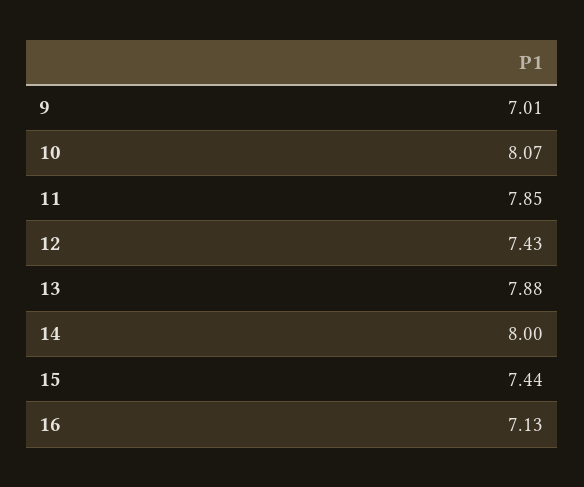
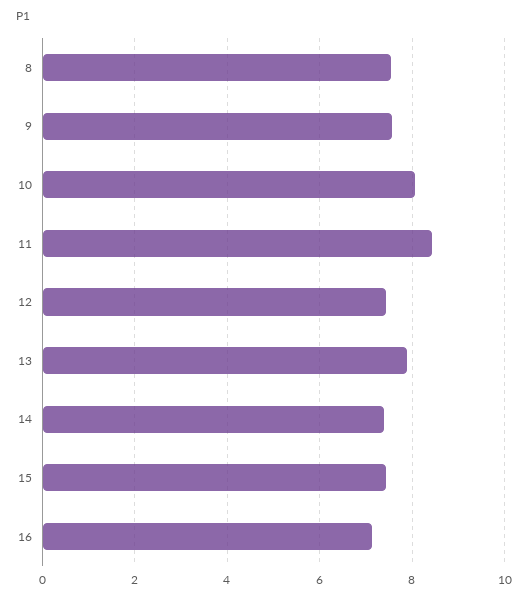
  {
-   "9": 7.01,
+   "9": 7.6,
    "10": 8.07,
-   "11": 7.85,
+   "11": 8.4,
    "12": 7.43,
    "13": 7.88,
-   "14": 8,
+   "14": 7.4,
    "15": 7.44,
-   "16": 7.13
+   "16": 7.13,
+   "8": 7.6
  }

